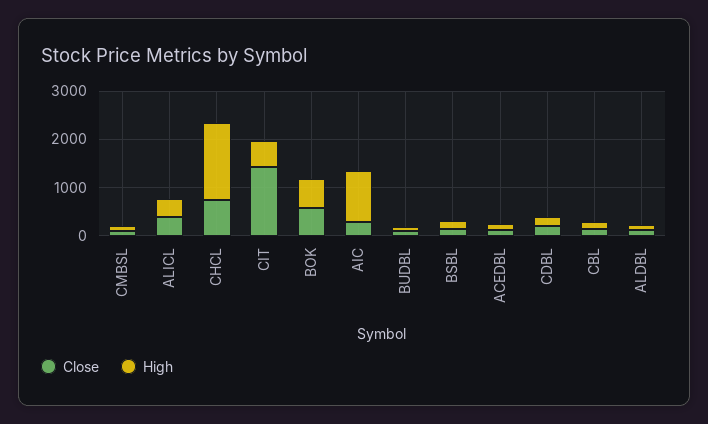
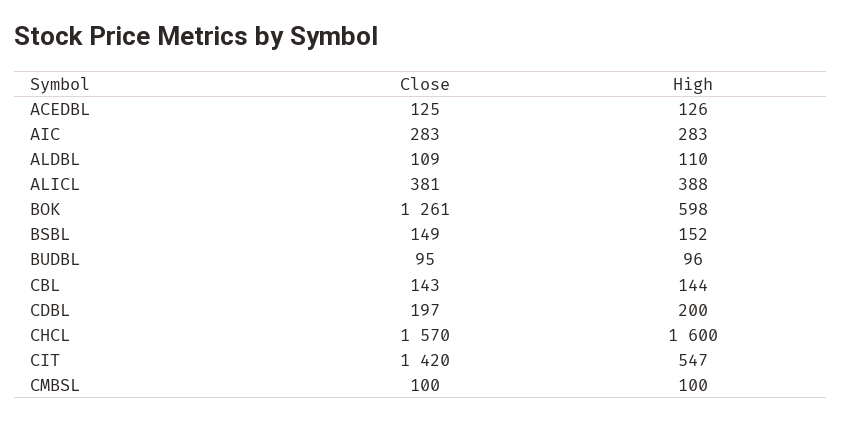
  {
    "Close": {
      "CMBSL": 100,
      "ALICL": 381,
-     "CHCL": 800,
+     "CHCL": 1570,
      "CIT": 1420,
-     "BOK": 600,
+     "BOK": 1261,
      "AIC": 283,
      "BUDBL": 95,
      "BSBL": 149,
      "ACEDBL": 125,
      "CDBL": 197,
      "CBL": 143,
      "ALDBL": 109
    },
    "High": {
      "CMBSL": 100,
      "ALICL": 388,
      "CHCL": 1600,
      "CIT": 547,
      "BOK": 598,
-     "AIC": 1000,
+     "AIC": 283,
      "BUDBL": 96,
      "BSBL": 152,
      "ACEDBL": 126,
      "CDBL": 200,
      "CBL": 144,
      "ALDBL": 110
    }
  }

